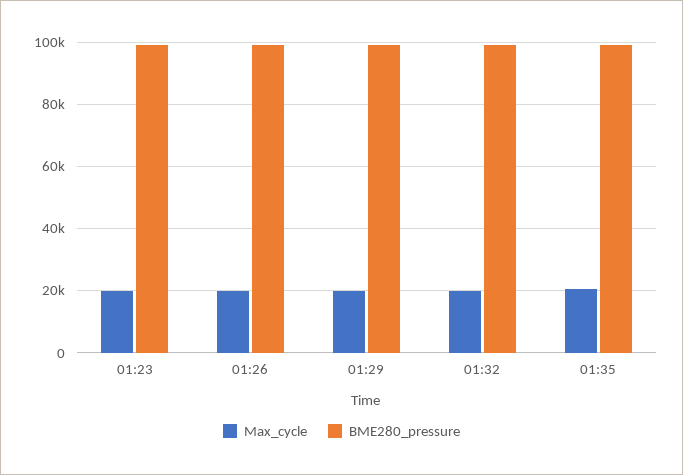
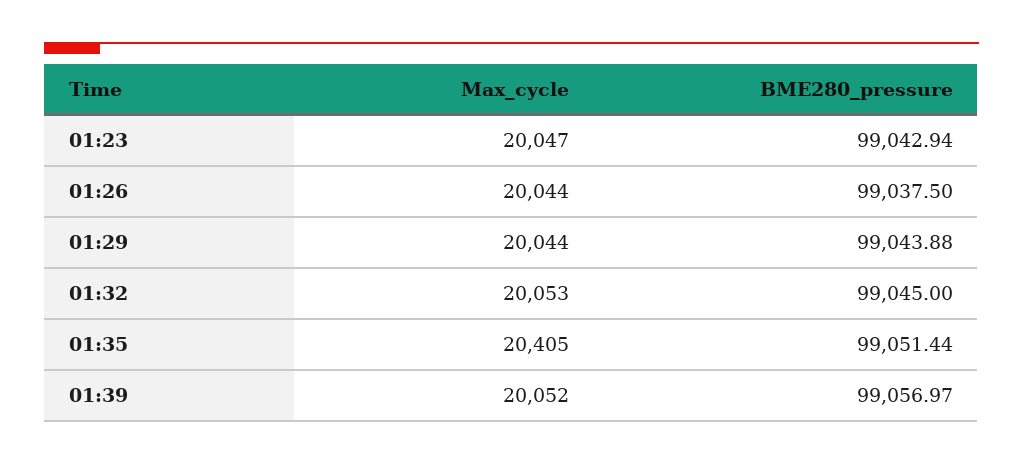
  {
    "Max_cycle": {
      "01:23": 20047,
      "01:26": 20044,
      "01:29": 20044,
      "01:32": 20053,
-     "01:35": 20405
+     "01:35": 20405,
+     "01:39": 20052
    },
    "BME280_pressure": {
      "01:23": 99042.94,
      "01:26": 99037.5,
      "01:29": 99043.88,
      "01:32": 99045,
-     "01:35": 99051.44
+     "01:35": 99051.44,
+     "01:39": 99056.97
    }
  }

